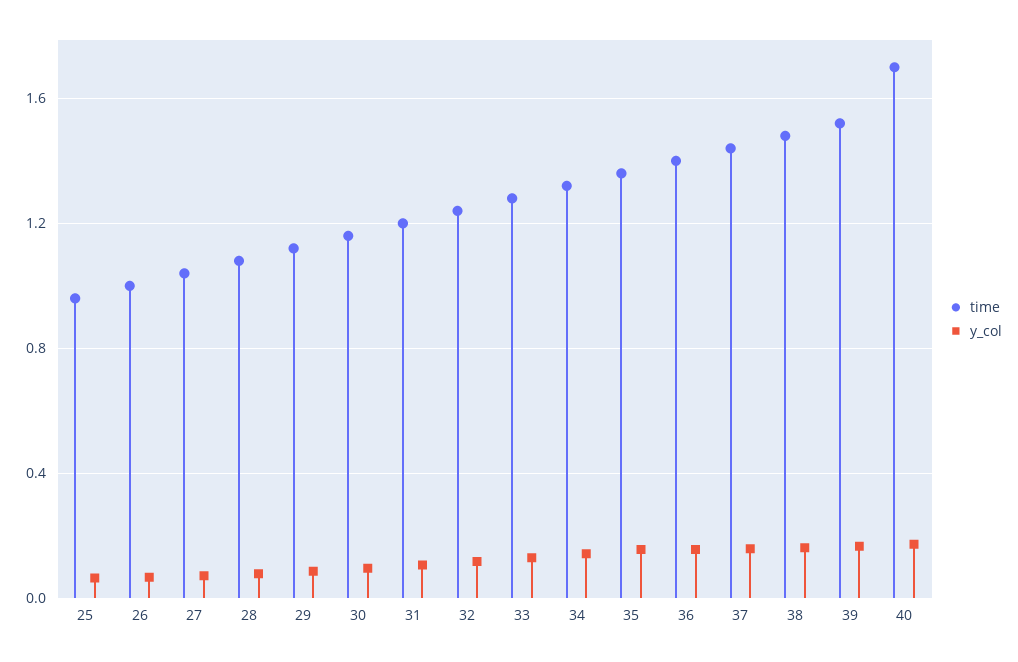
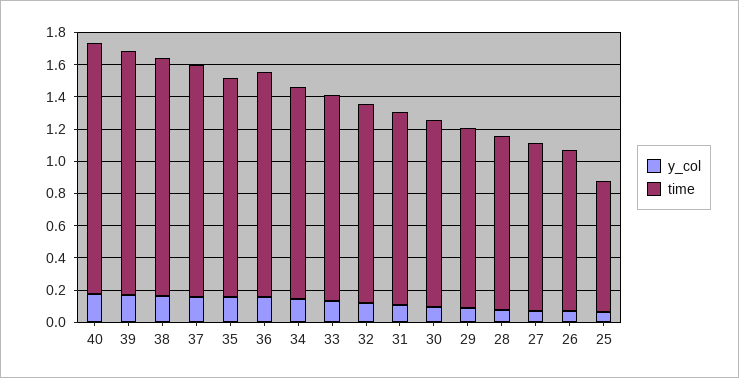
  {
    "time": {
-     "25": 0.95,
+     "25": 0.8,
      "26": 1,
      "27": 1.05,
      "28": 1.1,
      "29": 1.1,
      "30": 1.15,
      "31": 1.2,
      "32": 1.25,
      "33": 1.3,
      "34": 1.3,
      "35": 1.35,
      "36": 1.4,
      "37": 1.45,
      "38": 1.5,
      "39": 1.5,
-     "40": 1.7
+     "40": 1.55
    },
    "y_col": {
      "25": 0.05,
      "26": 0.05,
      "27": 0.05,
      "28": 0.1,
      "29": 0.1,
      "30": 0.1,
      "31": 0.1,
      "32": 0.1,
      "33": 0.15,
      "34": 0.15,
      "35": 0.15,
      "36": 0.15,
      "37": 0.15,
      "38": 0.15,
      "39": 0.15,
      "40": 0.15
    }
  }

